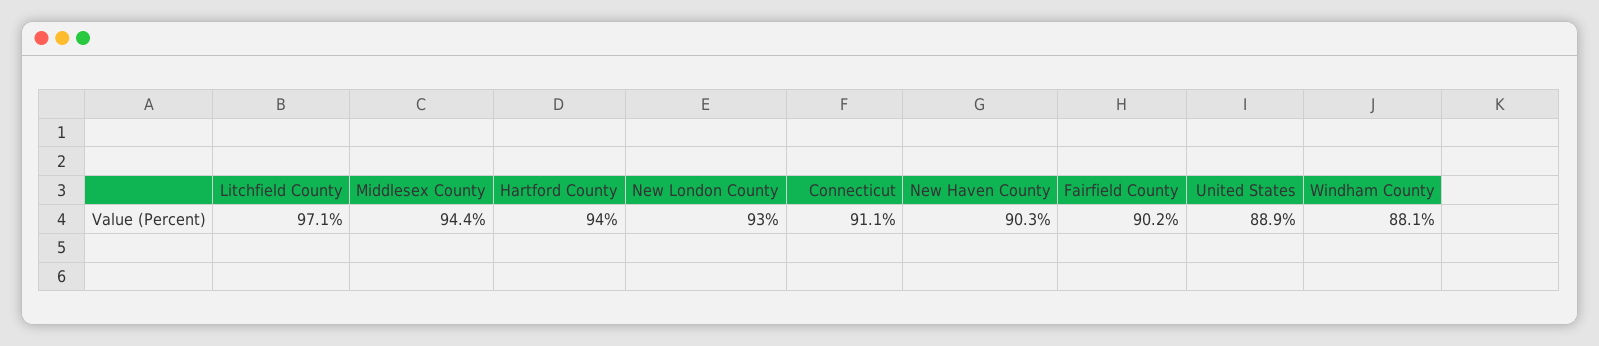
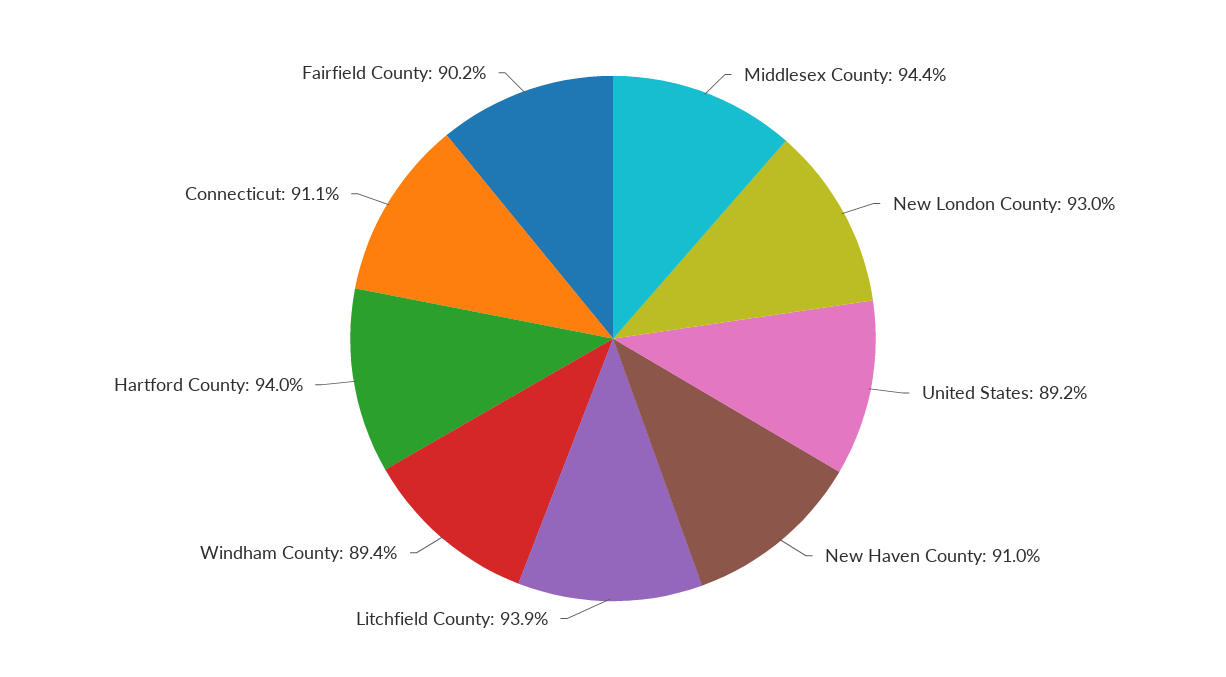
  {
-   "Litchfield County": 97.1,
+   "Litchfield County": 93.9,
    "Middlesex County": 94.4,
    "Hartford County": 94,
    "New London County": 93,
    "Connecticut": 91.1,
-   "New Haven County": 90.3,
+   "New Haven County": 91,
    "Fairfield County": 90.2,
-   "United States": 88.9,
+   "United States": 89.2,
-   "Windham County": 88.1
+   "Windham County": 89.4
  }

